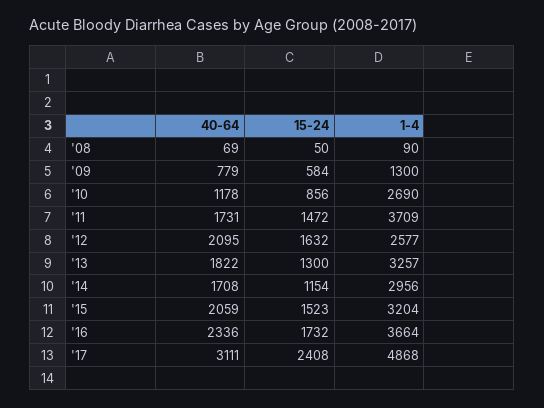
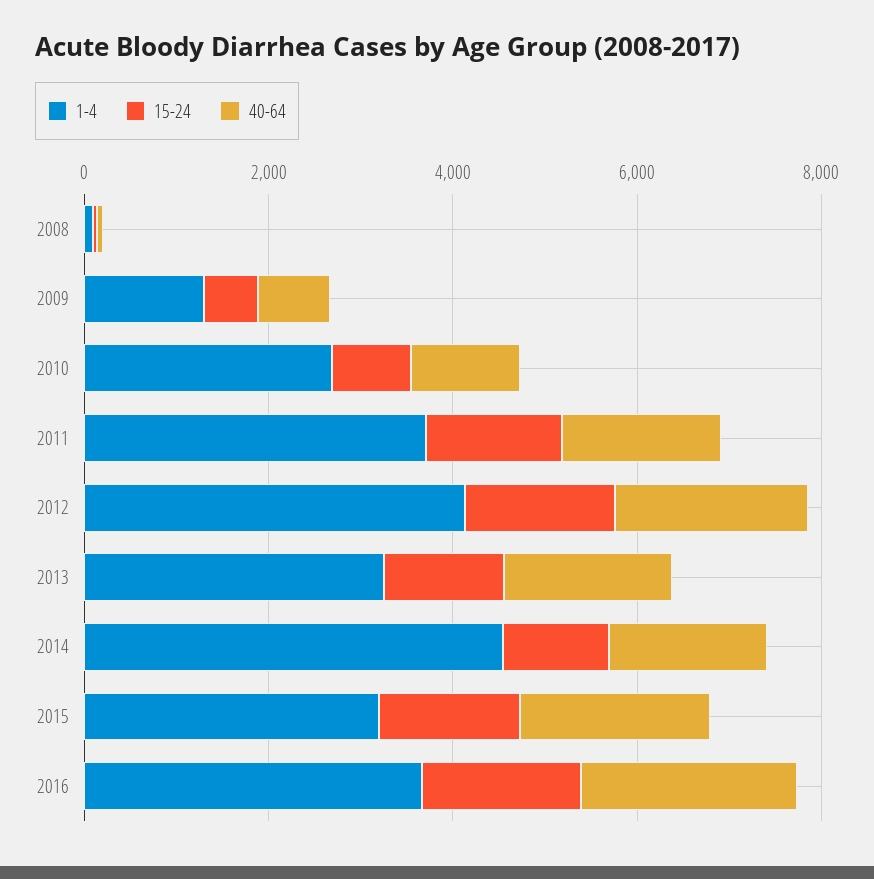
  {
    "40-64": {
      "'08": 69,
      "'09": 779,
      "'10": 1178,
      "'11": 1731,
      "'12": 2095,
      "'13": 1822,
      "'14": 1708,
      "'15": 2059,
-     "'16": 2336,
+     "'16": 2336
-     "'17": 3111
    },
    "15-24": {
      "'08": 50,
      "'09": 584,
      "'10": 856,
      "'11": 1472,
      "'12": 1632,
      "'13": 1300,
      "'14": 1154,
      "'15": 1523,
-     "'16": 1732,
+     "'16": 1732
-     "'17": 2408
    },
    "1-4": {
      "'08": 90,
      "'09": 1300,
      "'10": 2690,
      "'11": 3709,
-     "'12": 2577,
+     "'12": 4000,
      "'13": 3257,
-     "'14": 2956,
+     "'14": 4500,
      "'15": 3204,
-     "'16": 3664,
+     "'16": 3664
-     "'17": 4868
    }
  }

